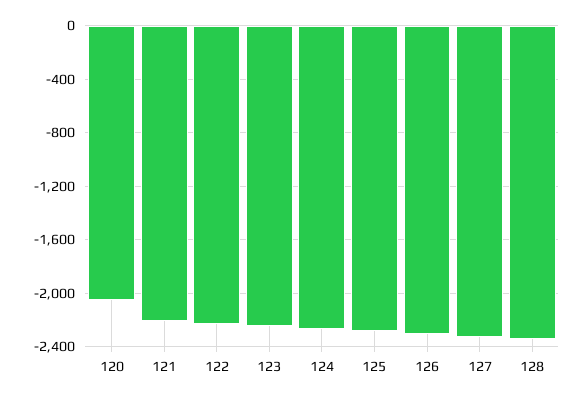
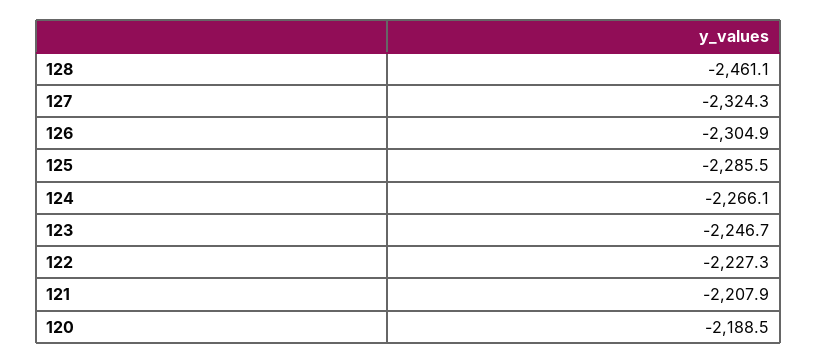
  {
-   "120": -2050,
+   "120": -2188.5,
    "121": -2207.9,
    "122": -2227.3,
    "123": -2246.7,
    "124": -2266.1,
    "125": -2285.5,
    "126": -2304.9,
    "127": -2324.3,
-   "128": -2350
+   "128": -2461.1
  }

